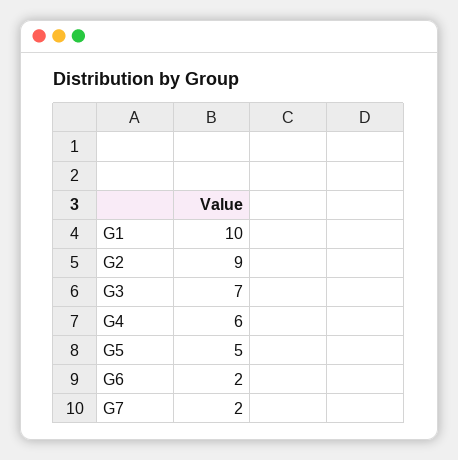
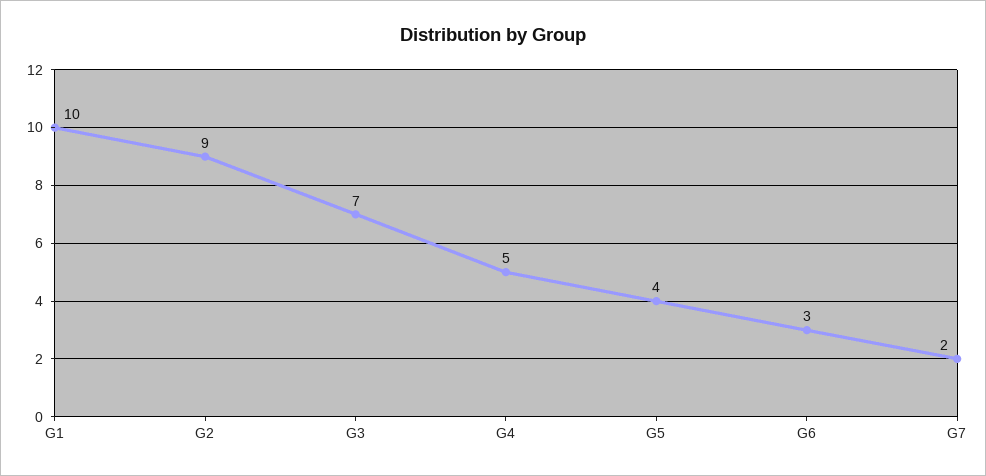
  {
    "G1": 10,
    "G2": 9,
    "G3": 7,
-   "G4": 6,
+   "G4": 5,
-   "G5": 5,
+   "G5": 4,
-   "G6": 2,
+   "G6": 3,
    "G7": 2
  }

